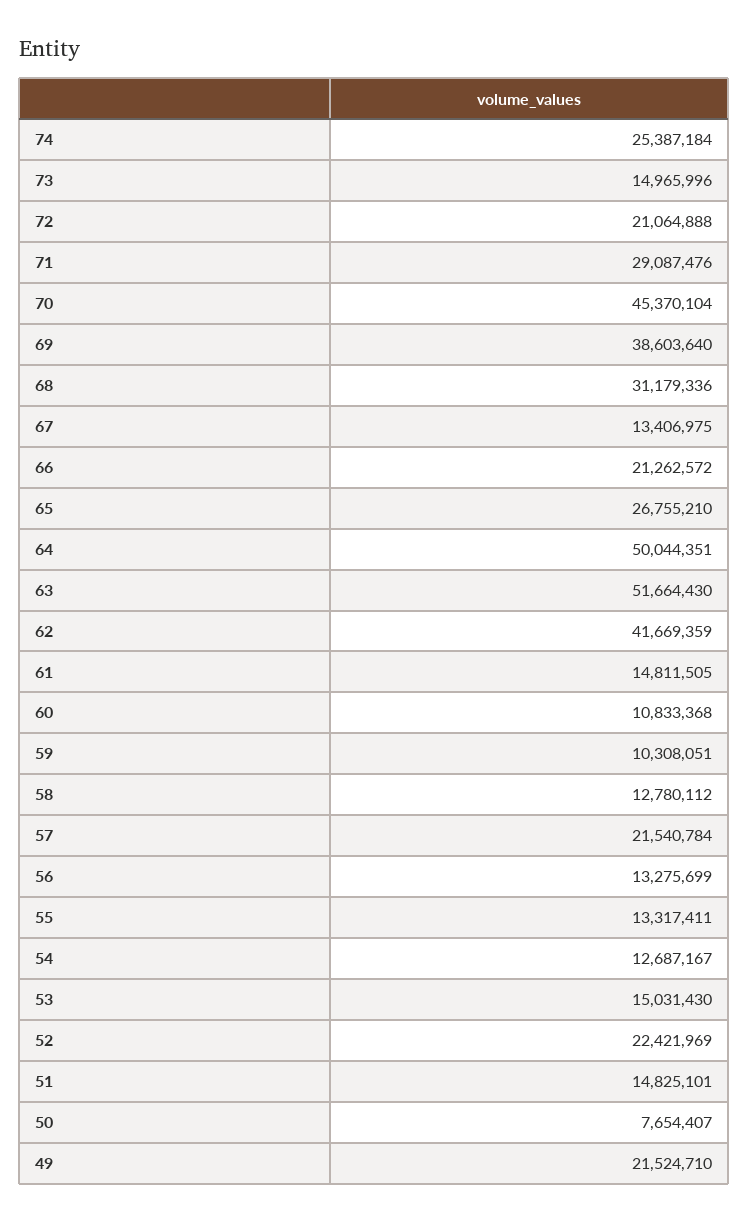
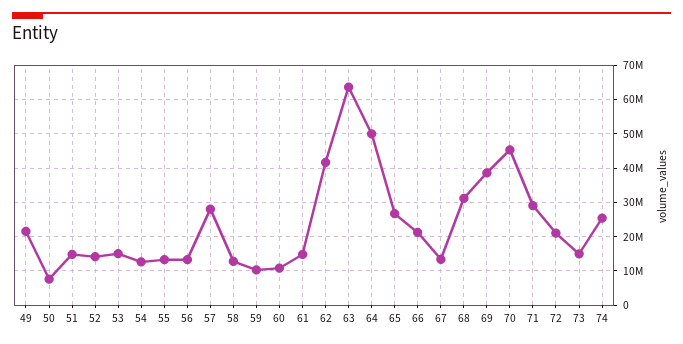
  {
    "74": 25387184,
    "73": 14965996,
    "72": 21064888,
    "71": 29087476,
    "70": 45370104,
    "69": 38603640,
    "68": 31179336,
    "67": 13406975,
    "66": 21262572,
    "65": 26755210,
    "64": 50044351,
-   "63": 51664430,
+   "63": 64000000,
    "62": 41669359,
    "61": 14811505,
    "60": 10833368,
    "59": 10308051,
    "58": 12780112,
-   "57": 21540784,
+   "57": 28000000,
    "56": 13275699,
    "55": 13317411,
    "54": 12687167,
    "53": 15031430,
-   "52": 22421969,
+   "52": 14000000,
    "51": 14825101,
    "50": 7654407,
    "49": 21524710
  }

